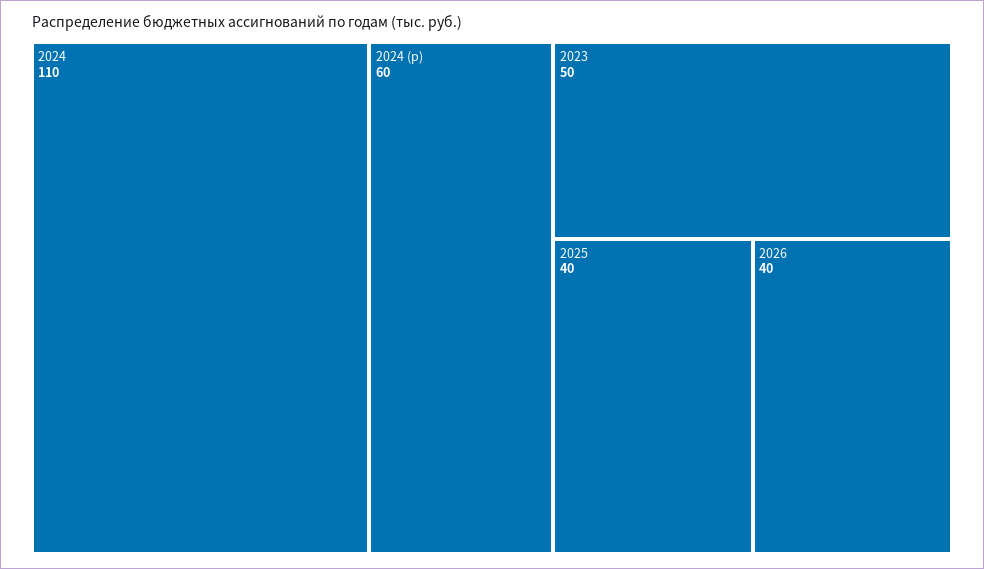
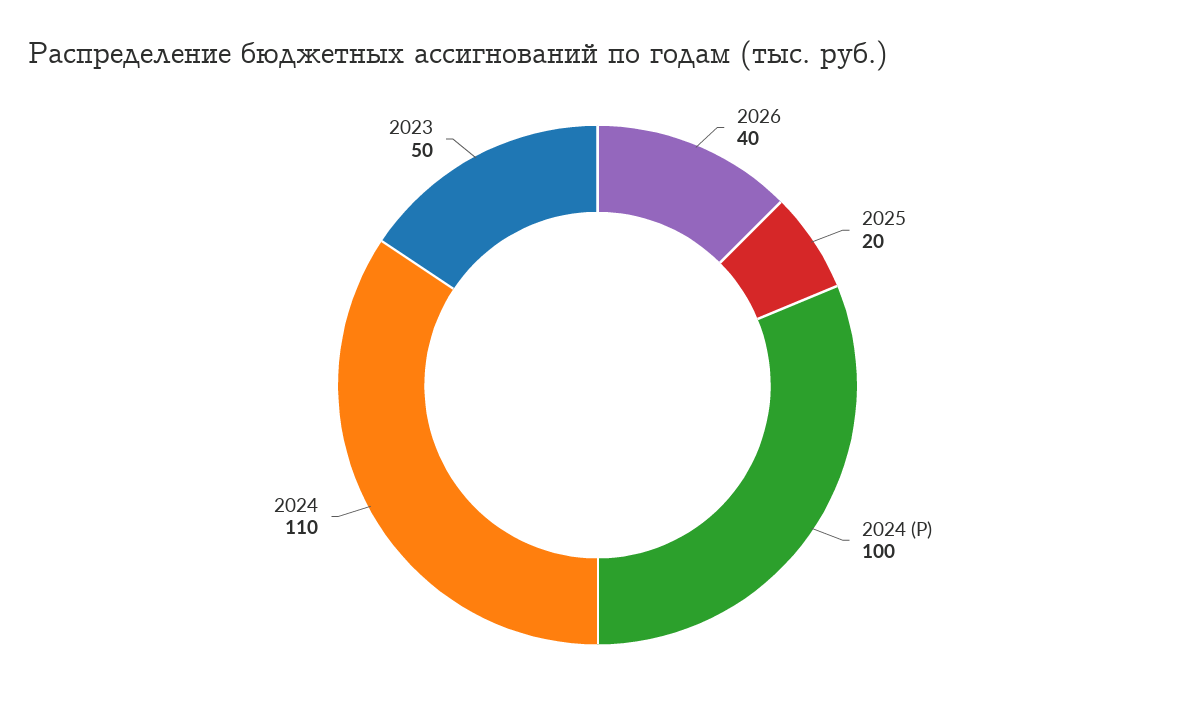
  {
    "2024": 110,
-   "2024 (р)": 60,
+   "2024 (р)": 100,
    "2023": 50,
-   "2025": 40,
+   "2025": 20,
    "2026": 40
  }

